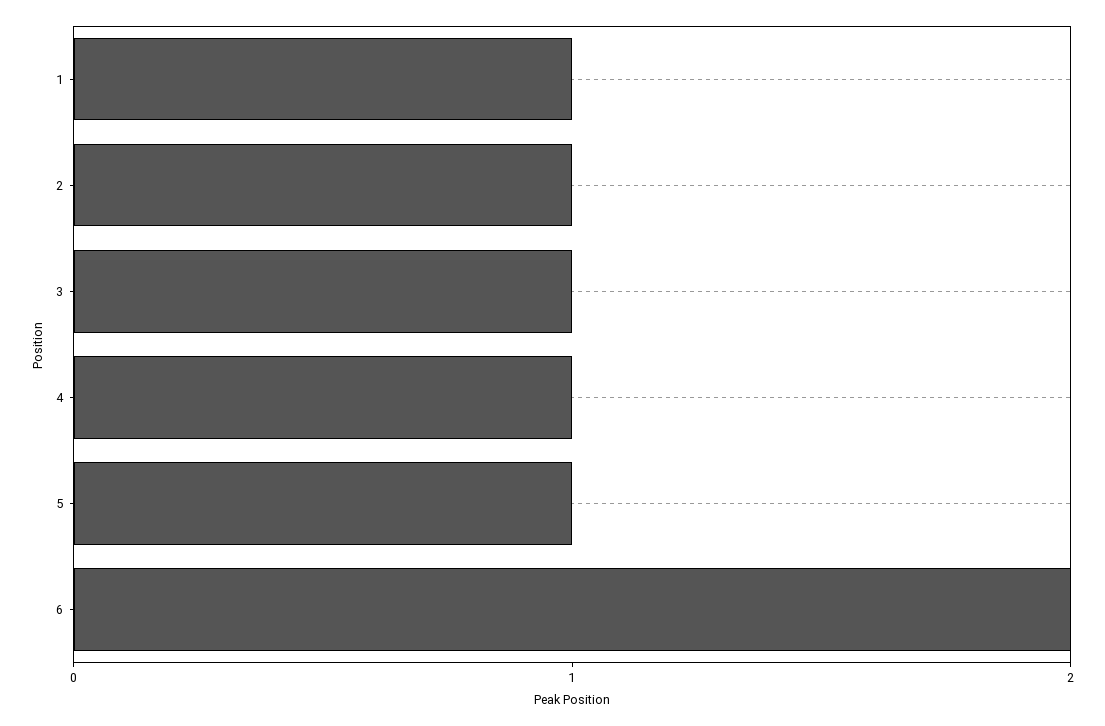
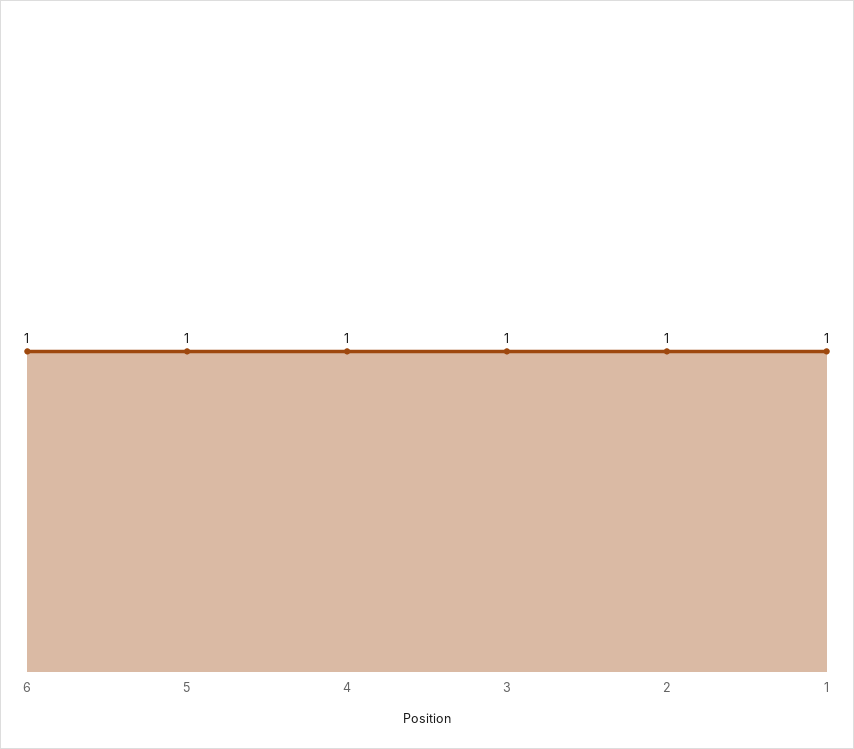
  {
    "1": 1,
    "2": 1,
    "3": 1,
    "4": 1,
    "5": 1,
-   "6": 2
+   "6": 1
  }

